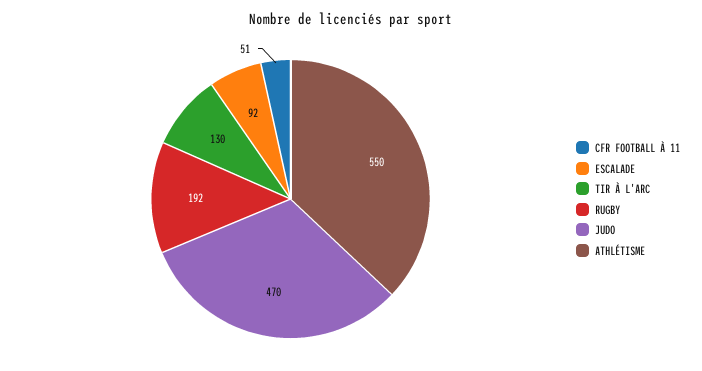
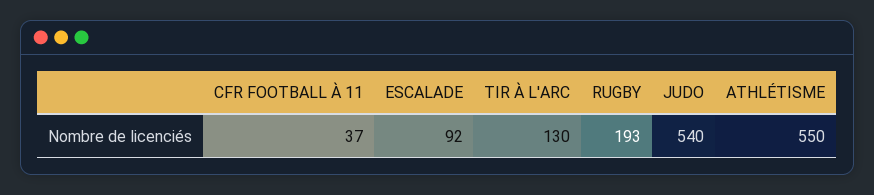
  {
-   "CFR FOOTBALL À 11": 51,
+   "CFR FOOTBALL À 11": 37,
    "ESCALADE": 92,
    "TIR À L'ARC": 130,
-   "RUGBY": 192,
+   "RUGBY": 193,
-   "JUDO": 470,
+   "JUDO": 540,
    "ATHLÉTISME": 550
  }

